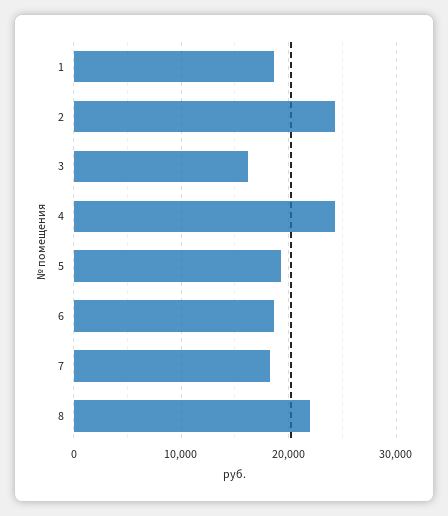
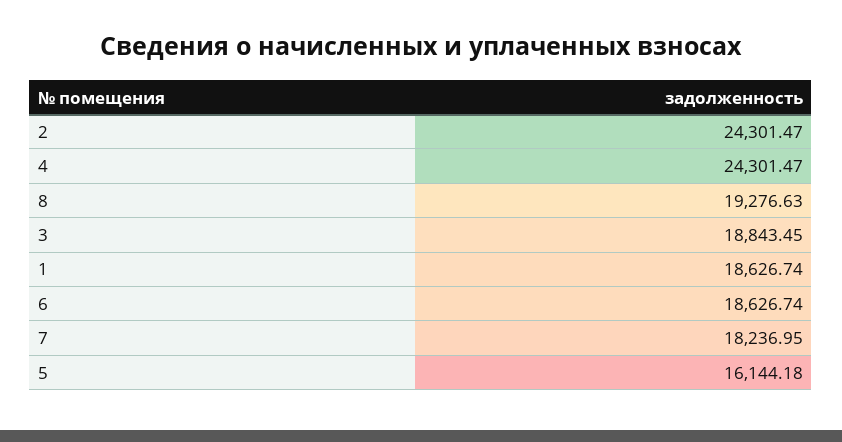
  {
    "1": 18626.74,
    "2": 24301.47,
-   "3": 16000,
+   "3": 18843.45,
    "4": 24301.47,
-   "5": 19000,
+   "5": 16144.18,
    "6": 18626.74,
    "7": 18236.95,
-   "8": 22000
+   "8": 19276.63
  }

